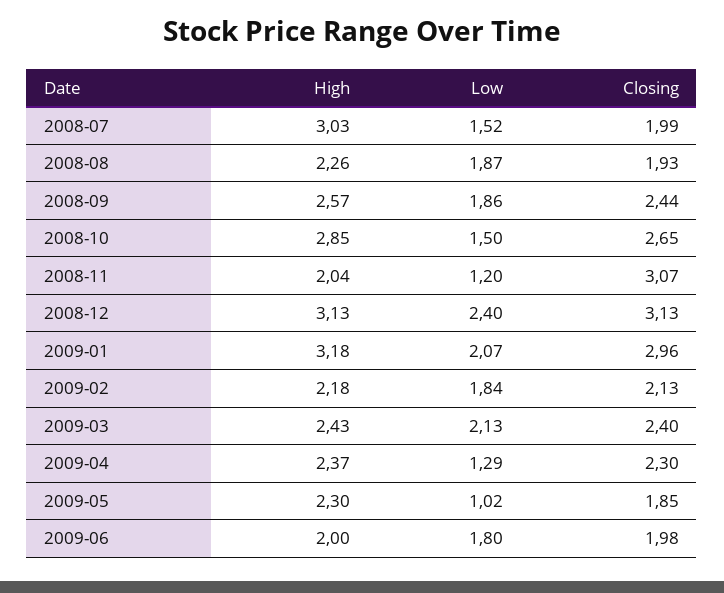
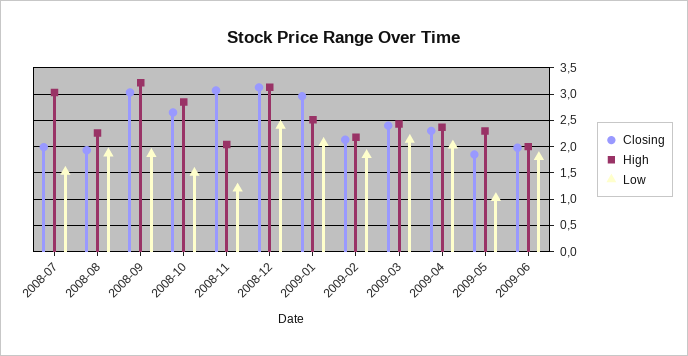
  {
    "High": {
      "2008-07": 3.03,
      "2008-08": 2.26,
-     "2008-09": 2.57,
+     "2008-09": 3.25,
      "2008-10": 2.85,
      "2008-11": 2.04,
      "2008-12": 3.13,
-     "2009-01": 3.18,
+     "2009-01": 2.5,
      "2009-02": 2.18,
      "2009-03": 2.43,
      "2009-04": 2.37,
      "2009-05": 2.3,
      "2009-06": 2
    },
    "Low": {
      "2008-07": 1.52,
      "2008-08": 1.87,
      "2008-09": 1.86,
      "2008-10": 1.5,
      "2008-11": 1.2,
      "2008-12": 2.4,
      "2009-01": 2.07,
      "2009-02": 1.84,
      "2009-03": 2.13,
-     "2009-04": 1.29,
+     "2009-04": 2,
      "2009-05": 1.02,
      "2009-06": 1.8
    },
    "Closing": {
      "2008-07": 1.99,
      "2008-08": 1.93,
-     "2008-09": 2.44,
+     "2008-09": 3,
      "2008-10": 2.65,
      "2008-11": 3.07,
      "2008-12": 3.13,
      "2009-01": 2.96,
      "2009-02": 2.13,
      "2009-03": 2.4,
      "2009-04": 2.3,
      "2009-05": 1.85,
      "2009-06": 1.98
    }
  }

